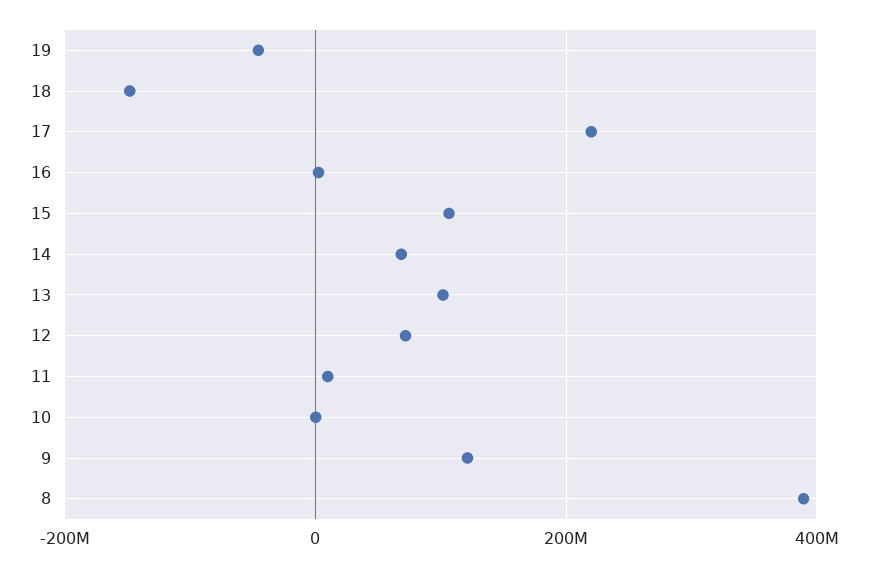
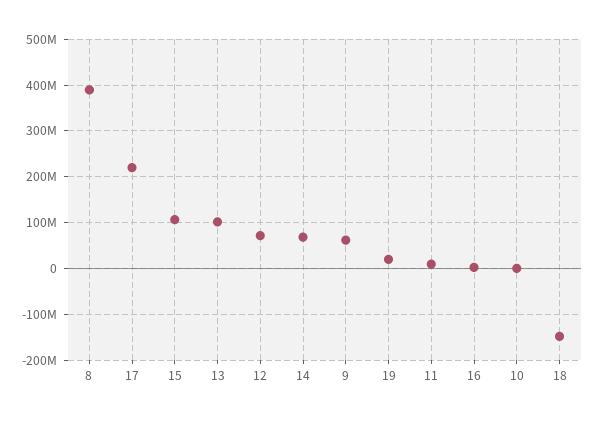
  {
-   "19": -40000000,
+   "19": 20000000,
    "18": -140000000,
    "17": 220000000,
    "16": 0,
    "15": 100000000,
    "14": 60000000,
    "13": 100000000,
    "12": 80000000,
    "11": 0,
    "10": 0,
-   "9": 120000000,
+   "9": 60000000,
    "8": 380000000
  }

